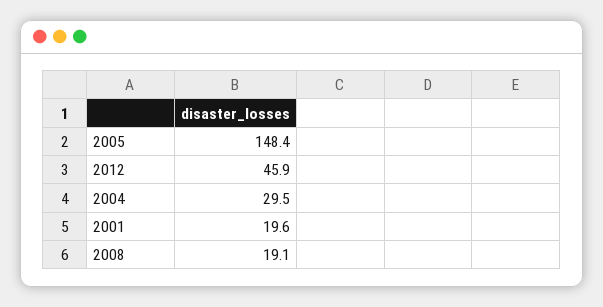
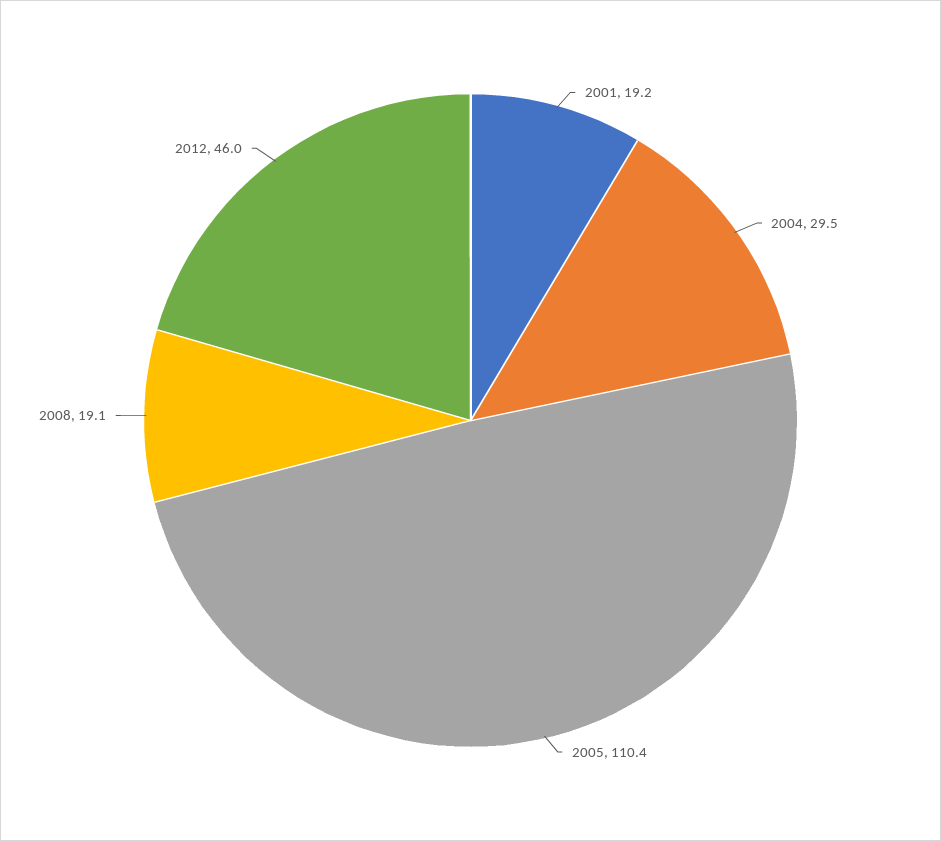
  {
-   "2005": 148.4,
+   "2005": 110.4,
-   "2012": 45.9,
+   "2012": 46,
    "2004": 29.5,
-   "2001": 19.6,
+   "2001": 19.2,
    "2008": 19.1
  }

